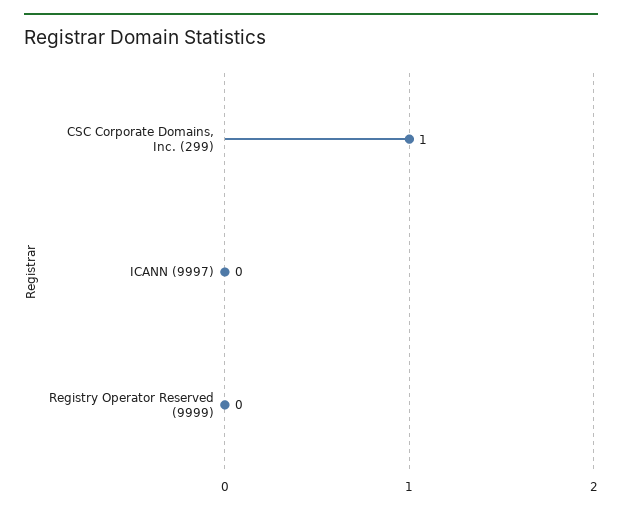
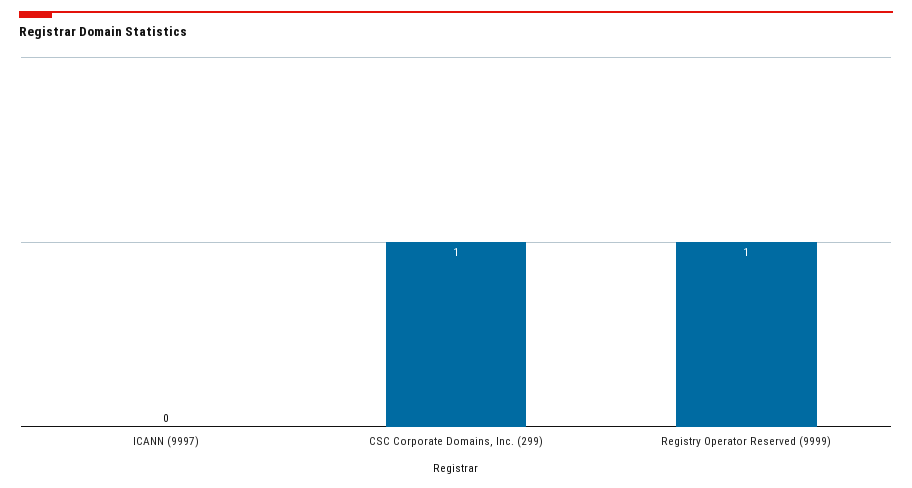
  {
    "CSC Corporate Domains, Inc. (299)": 1,
    "ICANN (9997)": 0,
-   "Registry Operator Reserved (9999)": 0
+   "Registry Operator Reserved (9999)": 1
  }

